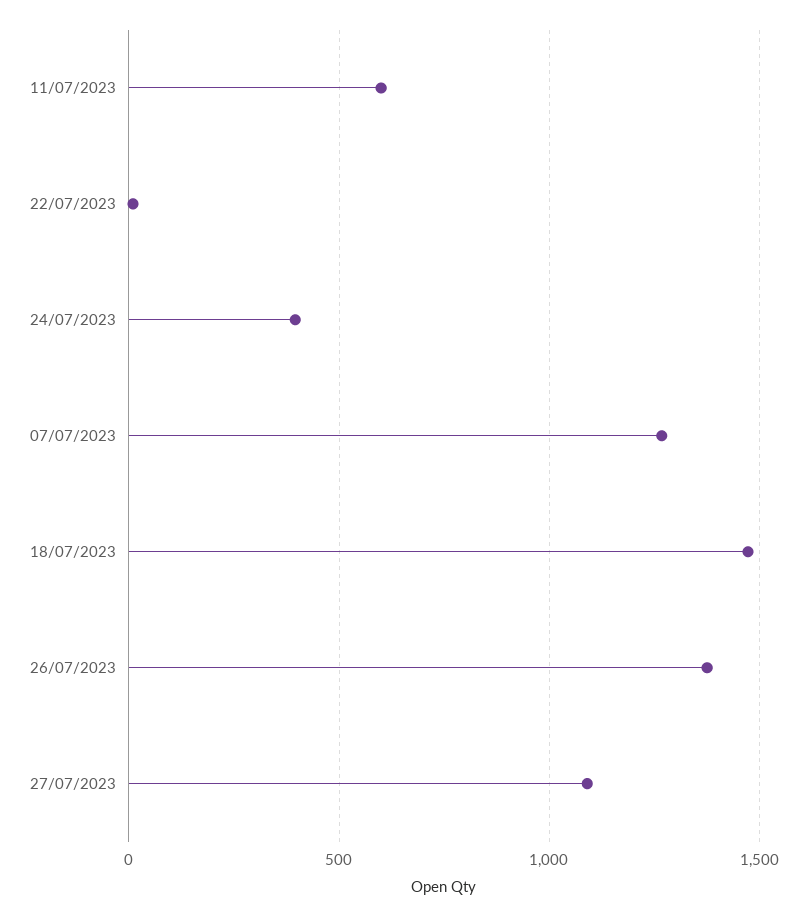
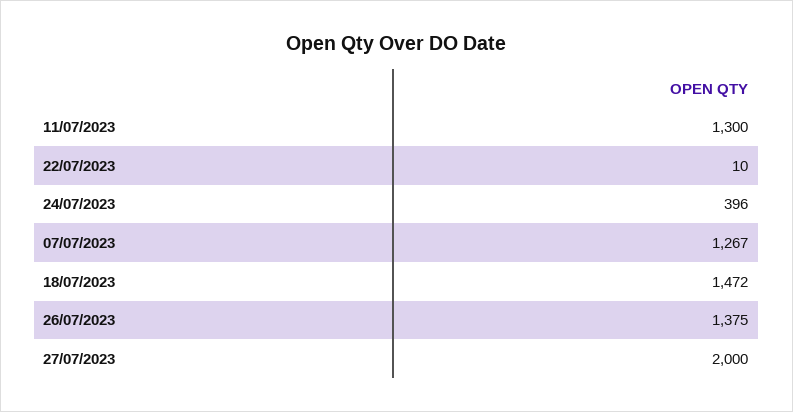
  {
-   "11/07/2023": 600,
+   "11/07/2023": 1300,
    "22/07/2023": 10,
    "24/07/2023": 396,
    "07/07/2023": 1267,
    "18/07/2023": 1472,
    "26/07/2023": 1375,
-   "27/07/2023": 1100
+   "27/07/2023": 2000
  }

